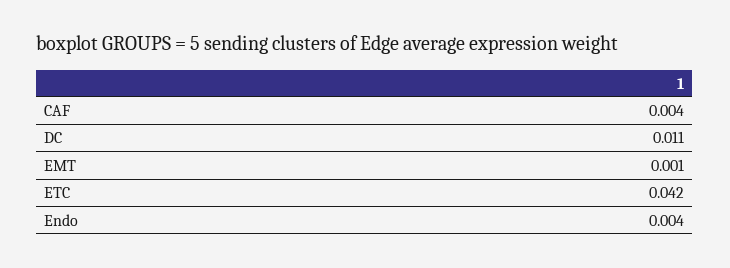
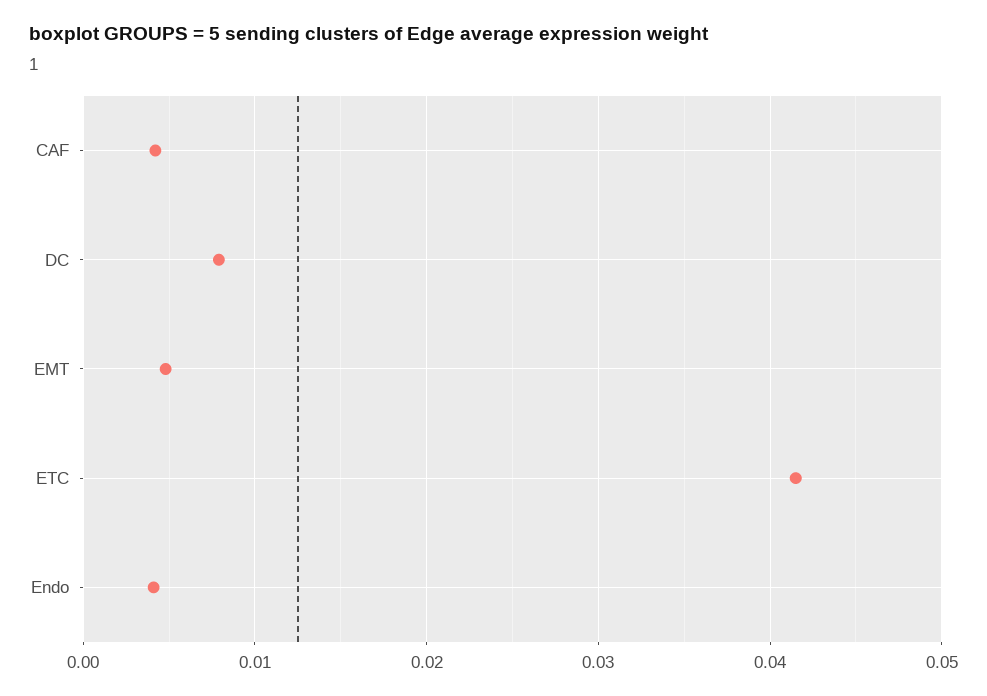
  {
    "CAF": 0.004,
-   "DC": 0.011,
+   "DC": 0.008,
-   "EMT": 0.001,
+   "EMT": 0.005,
    "ETC": 0.042,
    "Endo": 0.004
  }

